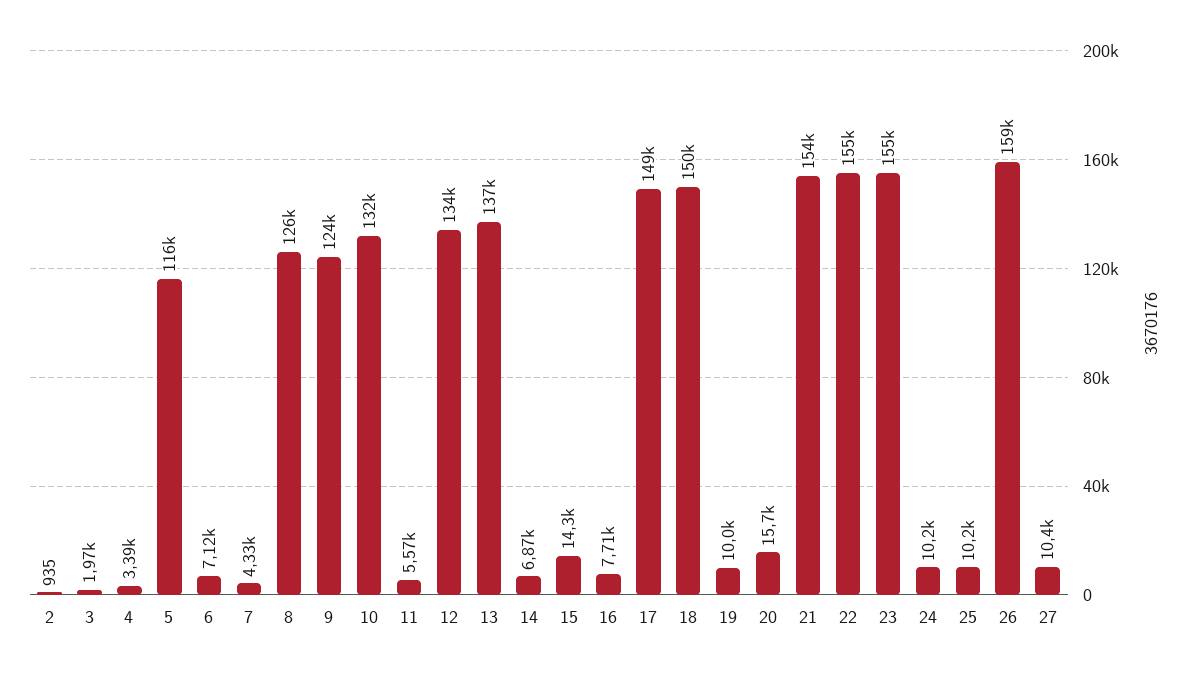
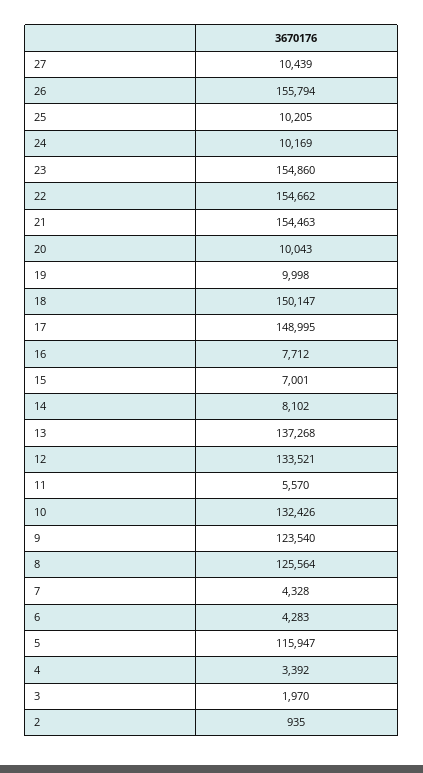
  {
    "2": 935,
    "3": 1970,
    "4": 3392,
    "5": 115947,
-   "6": 7120,
+   "6": 4283,
    "7": 4328,
    "8": 125564,
    "9": 123540,
    "10": 132426,
    "11": 5570,
    "12": 133521,
    "13": 137268,
-   "14": 6870,
+   "14": 8102,
-   "15": 14300,
+   "15": 7001,
    "16": 7712,
    "17": 148995,
    "18": 150147,
    "19": 9998,
-   "20": 15700,
+   "20": 10043,
    "21": 154463,
    "22": 154662,
    "23": 154860,
    "24": 10169,
    "25": 10205,
-   "26": 159000,
+   "26": 155794,
    "27": 10439
  }

